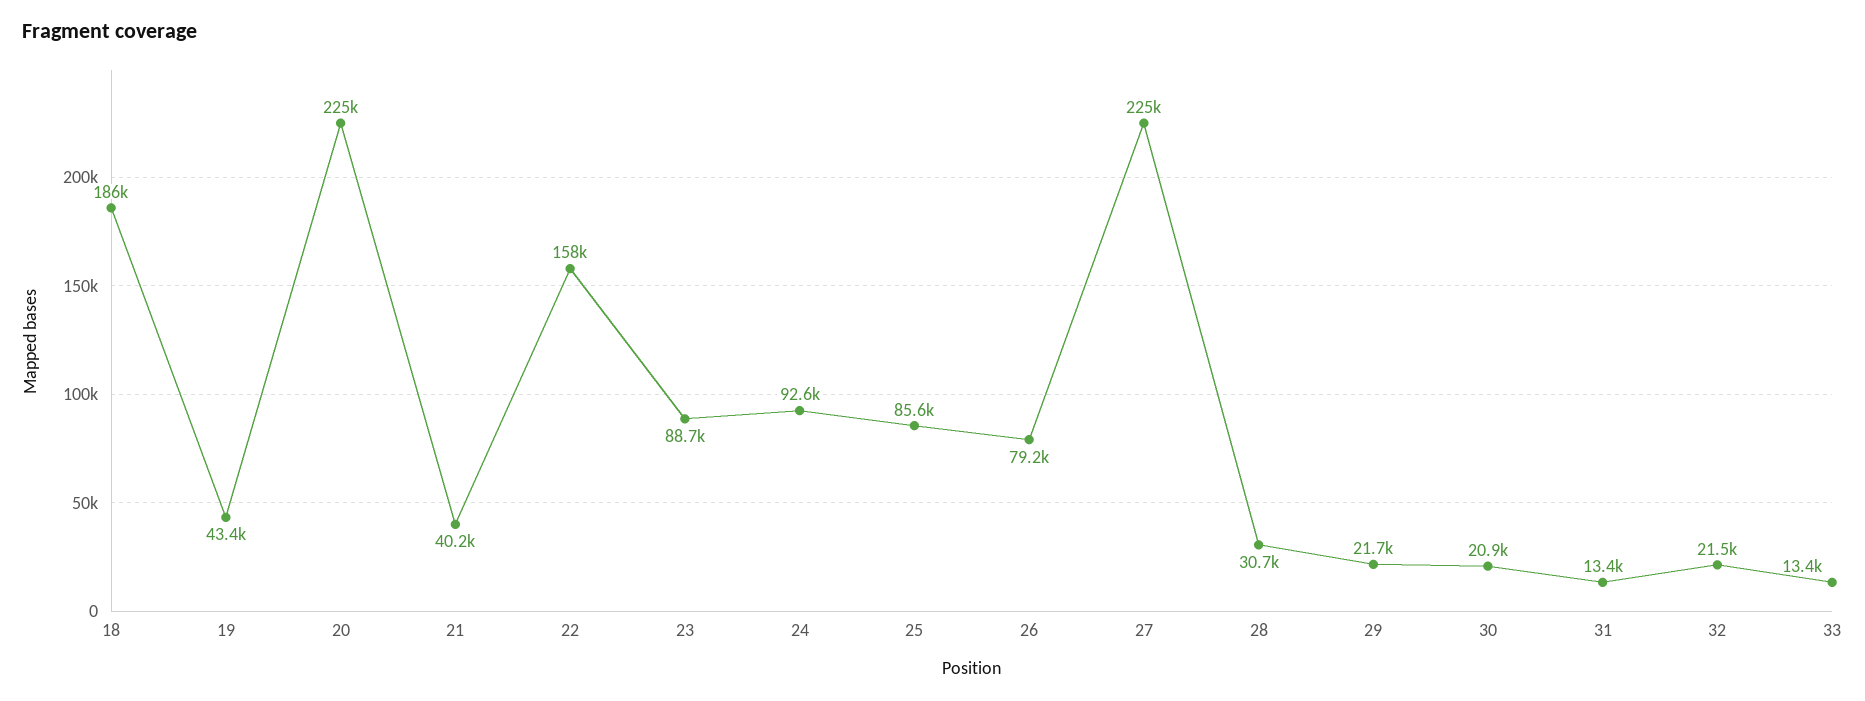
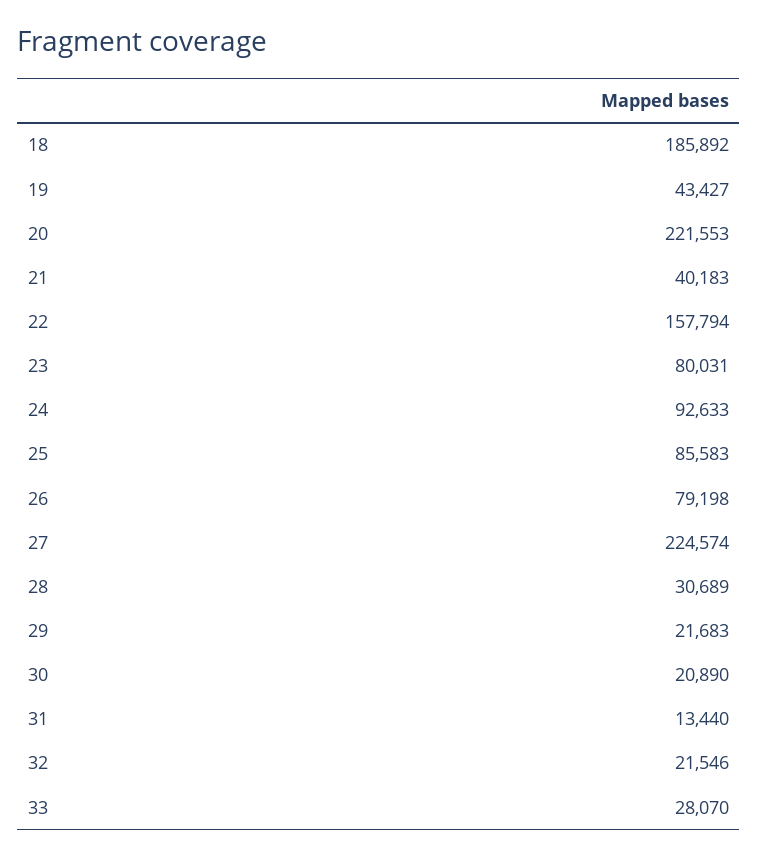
  {
    "18": 185892,
    "19": 43427,
-   "20": 225000,
+   "20": 221553,
    "21": 40183,
    "22": 157794,
-   "23": 88700,
+   "23": 80031,
    "24": 92633,
    "25": 85583,
    "26": 79198,
    "27": 224574,
    "28": 30689,
    "29": 21683,
    "30": 20890,
    "31": 13440,
    "32": 21546,
-   "33": 13400
+   "33": 28070
  }

